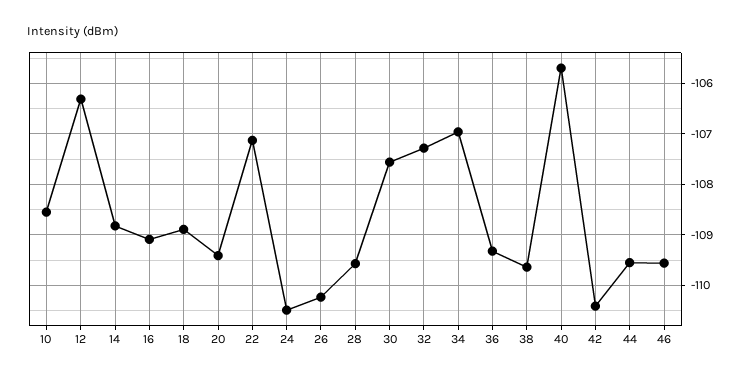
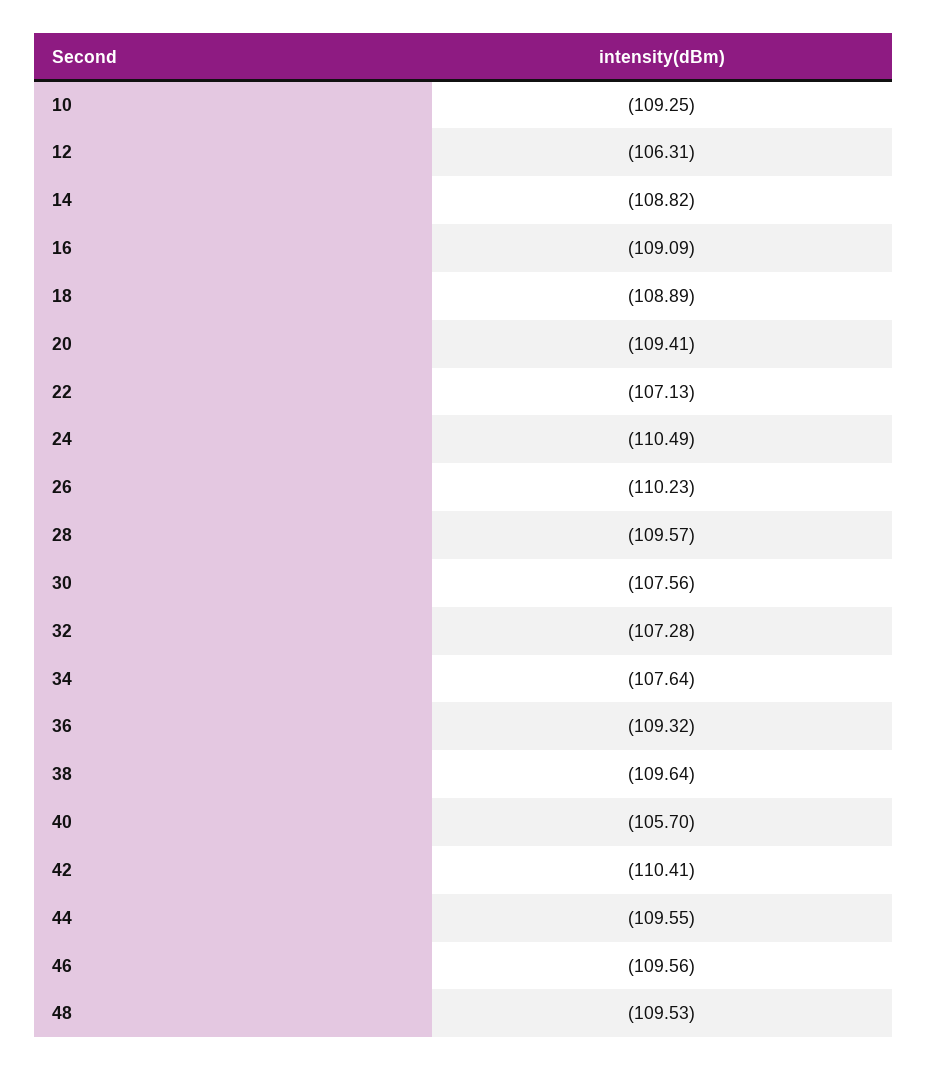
  {
-   "10": -108.6,
+   "10": -109.25,
    "12": -106.31,
    "14": -108.82,
    "16": -109.09,
    "18": -108.89,
    "20": -109.41,
    "22": -107.13,
    "24": -110.49,
    "26": -110.23,
    "28": -109.57,
    "30": -107.56,
    "32": -107.28,
-   "34": -107,
+   "34": -107.64,
    "36": -109.32,
    "38": -109.64,
    "40": -105.7,
    "42": -110.41,
    "44": -109.55,
-   "46": -109.56
+   "46": -109.56,
+   "48": -109.53
  }

